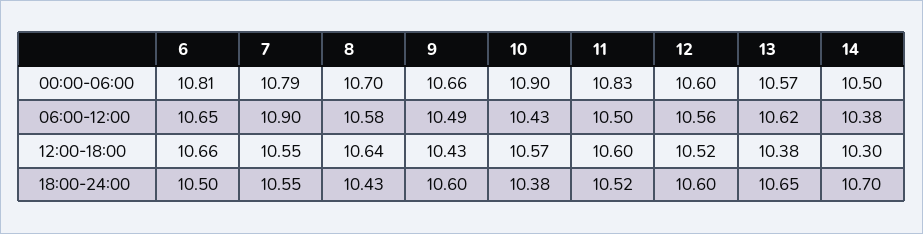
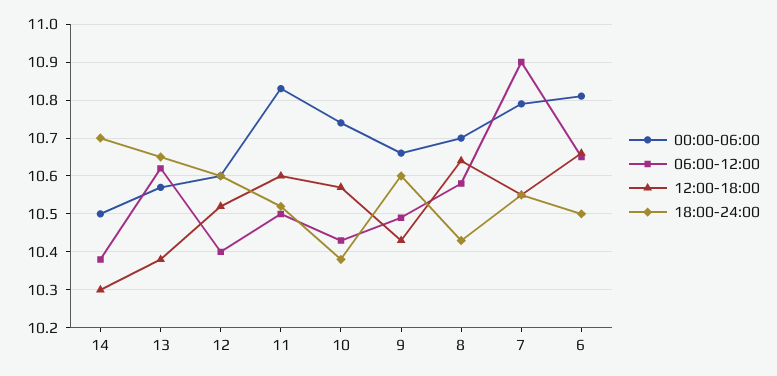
  {
    "00:00-06:00": {
      "6": 10.81,
      "7": 10.79,
      "8": 10.7,
      "9": 10.66,
-     "10": 10.9,
+     "10": 10.75,
      "11": 10.83,
      "12": 10.6,
      "13": 10.57,
      "14": 10.5
    },
    "06:00-12:00": {
      "6": 10.65,
      "7": 10.9,
      "8": 10.58,
      "9": 10.49,
      "10": 10.43,
      "11": 10.5,
-     "12": 10.56,
+     "12": 10.4,
      "13": 10.62,
      "14": 10.38
    },
    "12:00-18:00": {
      "6": 10.66,
      "7": 10.55,
      "8": 10.64,
      "9": 10.43,
      "10": 10.57,
      "11": 10.6,
      "12": 10.52,
      "13": 10.38,
      "14": 10.3
    },
    "18:00-24:00": {
      "6": 10.5,
      "7": 10.55,
      "8": 10.43,
      "9": 10.6,
      "10": 10.38,
      "11": 10.52,
      "12": 10.6,
      "13": 10.65,
      "14": 10.7
    }
  }

